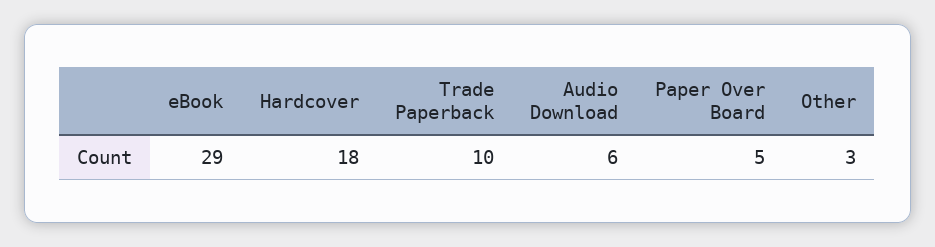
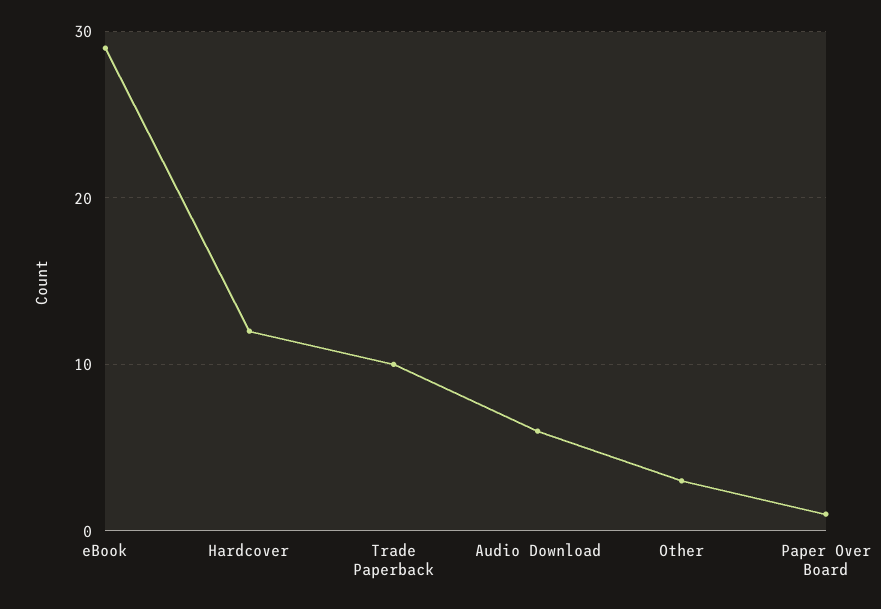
  {
    "eBook": 29,
-   "Hardcover": 18,
+   "Hardcover": 12,
    "Trade Paperback": 10,
    "Audio Download": 6,
-   "Paper Over Board": 5,
+   "Paper Over Board": 1,
    "Other": 3
  }

